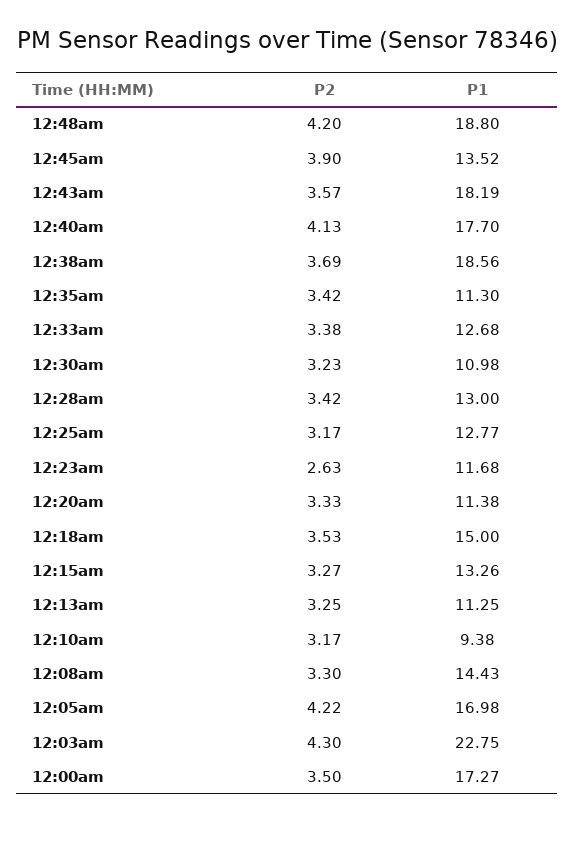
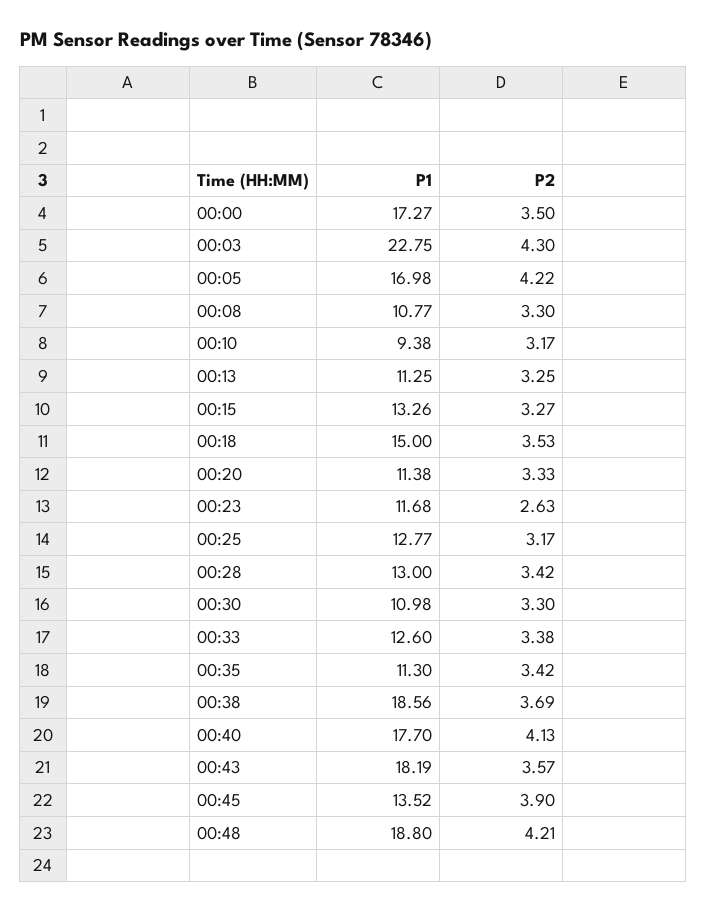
  {
    "P2": {
-     "12:48am": 4.2,
+     "12:48am": 4.21,
      "12:45am": 3.9,
      "12:43am": 3.57,
      "12:40am": 4.13,
      "12:38am": 3.69,
      "12:35am": 3.42,
      "12:33am": 3.38,
-     "12:30am": 3.23,
+     "12:30am": 3.3,
      "12:28am": 3.42,
      "12:25am": 3.17,
      "12:23am": 2.63,
      "12:20am": 3.33,
      "12:18am": 3.53,
      "12:15am": 3.27,
      "12:13am": 3.25,
      "12:10am": 3.17,
      "12:08am": 3.3,
      "12:05am": 4.22,
      "12:03am": 4.3,
      "12:00am": 3.5
    },
    "P1": {
      "12:48am": 18.8,
      "12:45am": 13.52,
      "12:43am": 18.19,
      "12:40am": 17.7,
      "12:38am": 18.56,
      "12:35am": 11.3,
-     "12:33am": 12.68,
+     "12:33am": 12.6,
      "12:30am": 10.98,
      "12:28am": 13,
      "12:25am": 12.77,
      "12:23am": 11.68,
      "12:20am": 11.38,
      "12:18am": 15,
      "12:15am": 13.26,
      "12:13am": 11.25,
      "12:10am": 9.38,
-     "12:08am": 14.43,
+     "12:08am": 10.77,
      "12:05am": 16.98,
      "12:03am": 22.75,
      "12:00am": 17.27
    }
  }

